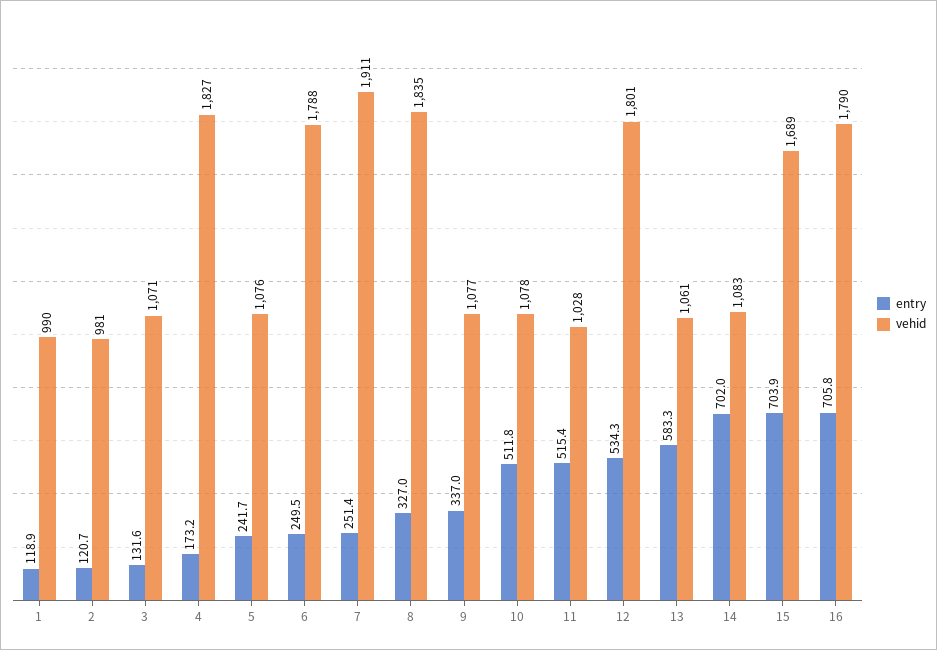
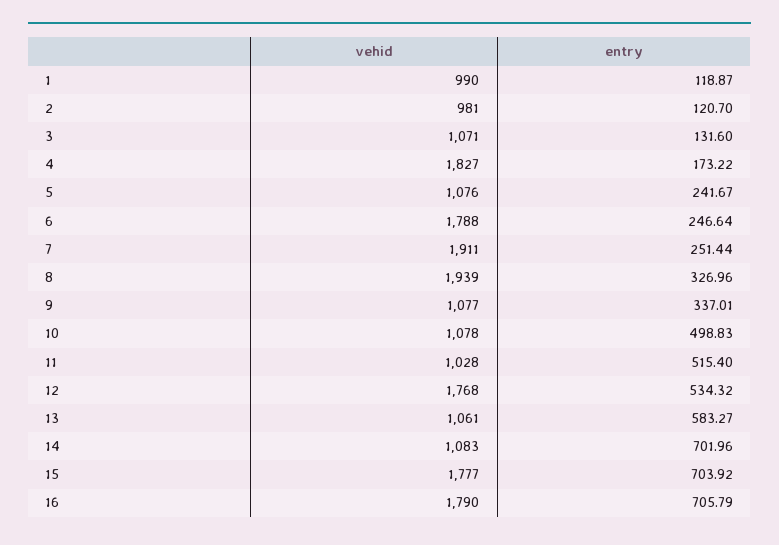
  {
    "entry": {
      "1": 118.87,
      "2": 120.7,
      "3": 131.6,
      "4": 173.22,
      "5": 241.67,
-     "6": 249.5,
+     "6": 246.64,
      "7": 251.44,
      "8": 326.96,
      "9": 337.01,
-     "10": 511.8,
+     "10": 498.83,
      "11": 515.4,
      "12": 534.32,
      "13": 583.27,
      "14": 701.96,
      "15": 703.92,
      "16": 705.79
    },
    "vehid": {
      "1": 990,
      "2": 981,
      "3": 1071,
      "4": 1827,
      "5": 1076,
      "6": 1788,
      "7": 1911,
-     "8": 1835,
+     "8": 1939,
      "9": 1077,
      "10": 1078,
      "11": 1028,
-     "12": 1801,
+     "12": 1768,
      "13": 1061,
      "14": 1083,
-     "15": 1689,
+     "15": 1777,
      "16": 1790
    }
  }

